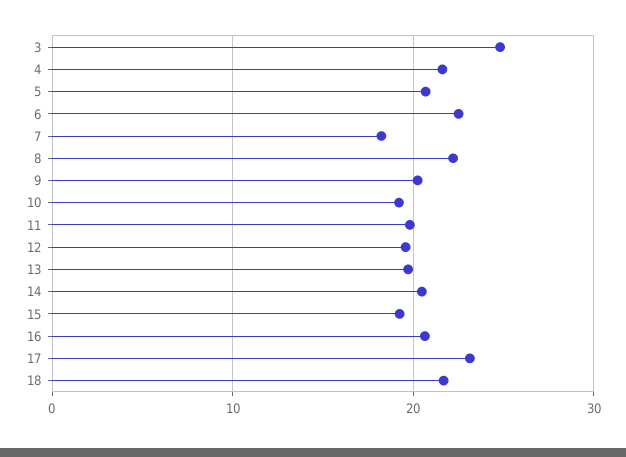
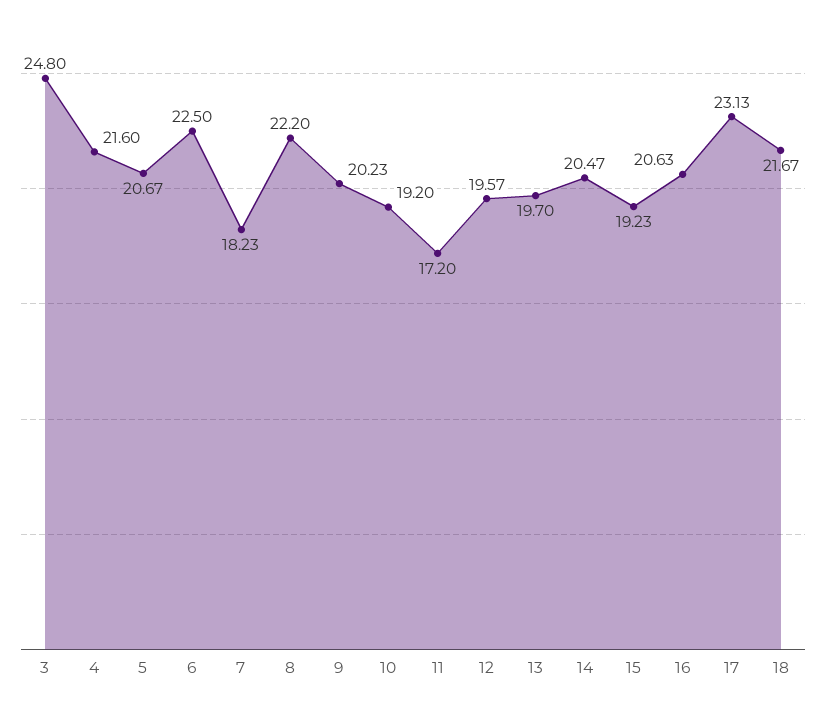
  {
    "3": 24.8,
    "4": 21.6,
    "5": 20.67,
    "6": 22.5,
    "7": 18.23,
    "8": 22.2,
    "9": 20.23,
    "10": 19.2,
-   "11": 20,
+   "11": 17.2,
    "12": 19.57,
    "13": 19.7,
    "14": 20.47,
    "15": 19.23,
    "16": 20.63,
    "17": 23.13,
    "18": 21.67
  }

